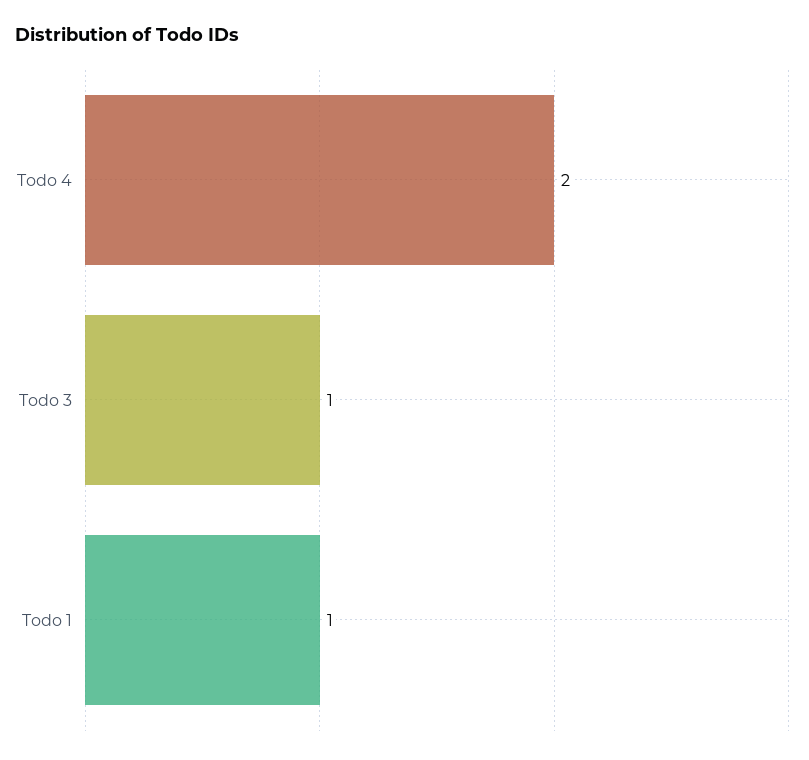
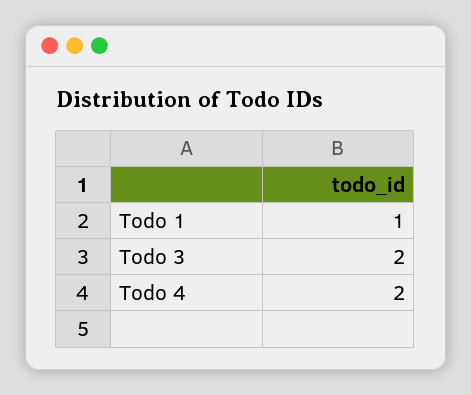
  {
    "Todo 4": 2,
-   "Todo 3": 1,
+   "Todo 3": 2,
    "Todo 1": 1
  }

